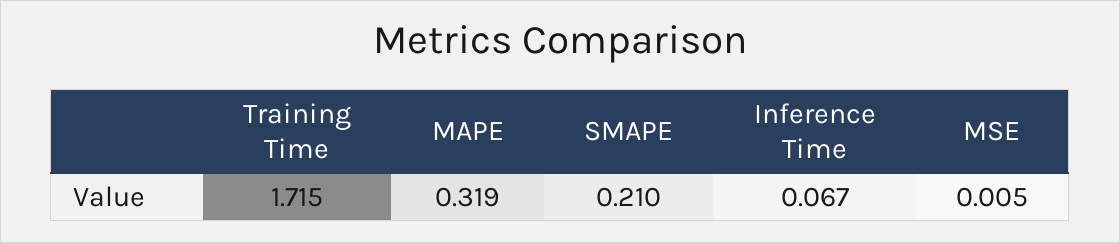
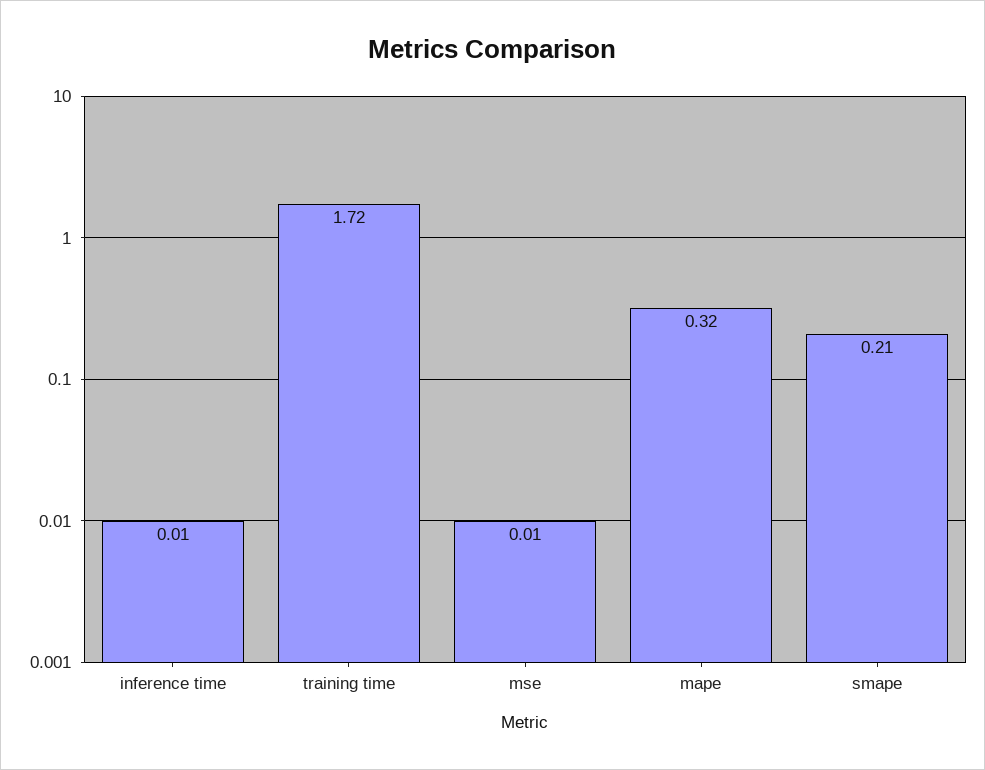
  {
    "Training Time": 1.715,
    "MAPE": 0.319,
    "SMAPE": 0.21,
-   "Inference Time": 0.067,
+   "Inference Time": 0.01,
    "MSE": 0.005
  }

